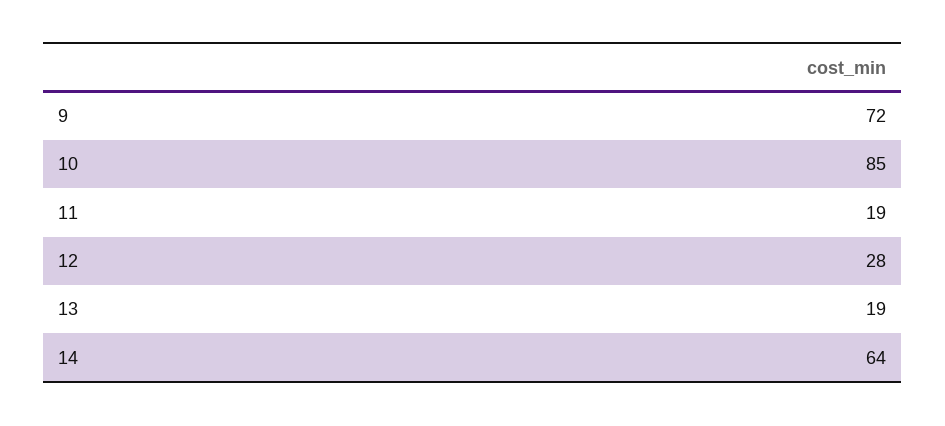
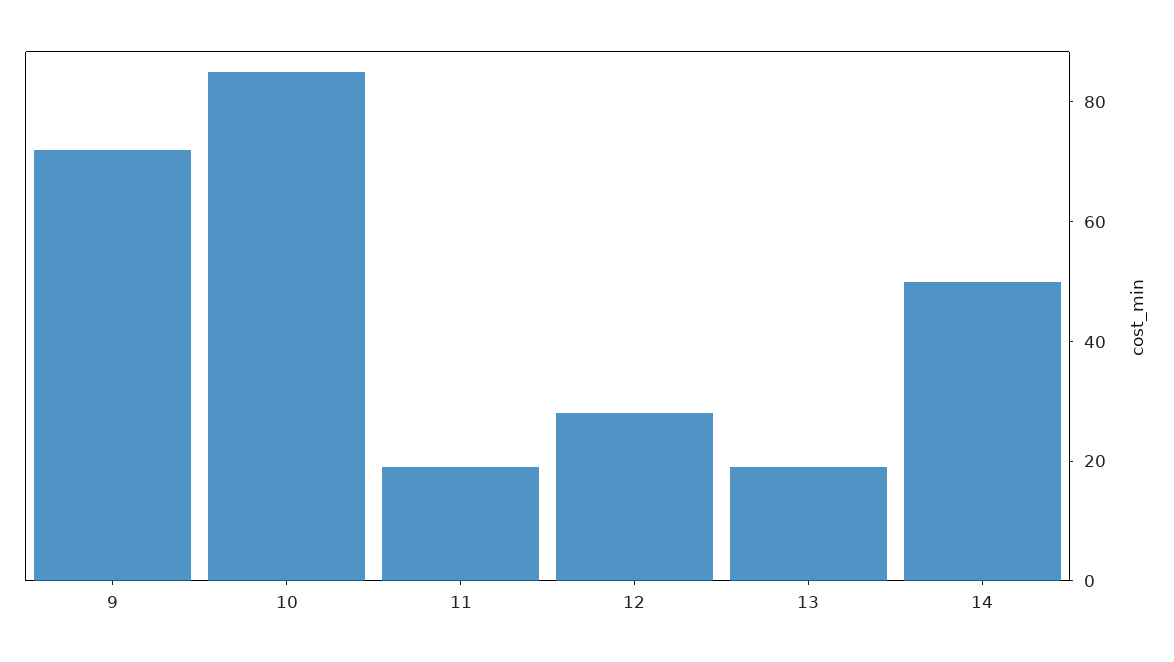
  {
    "9": 72,
    "10": 85,
    "11": 19,
    "12": 28,
    "13": 19,
-   "14": 64
+   "14": 50
  }

